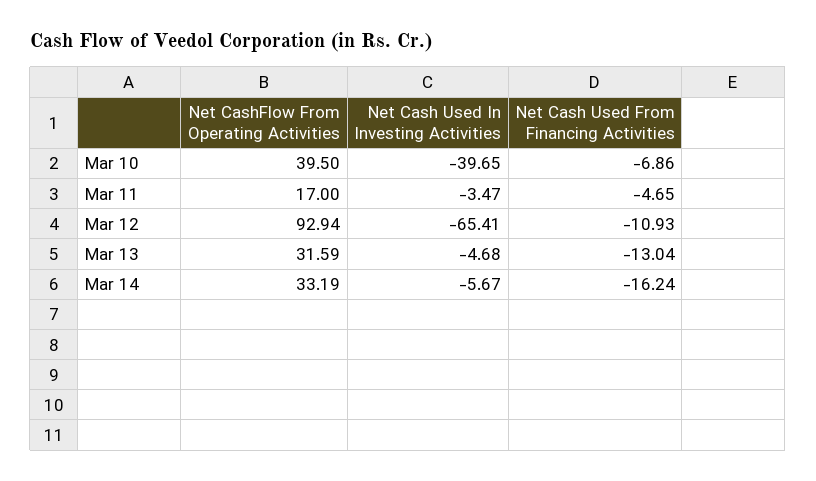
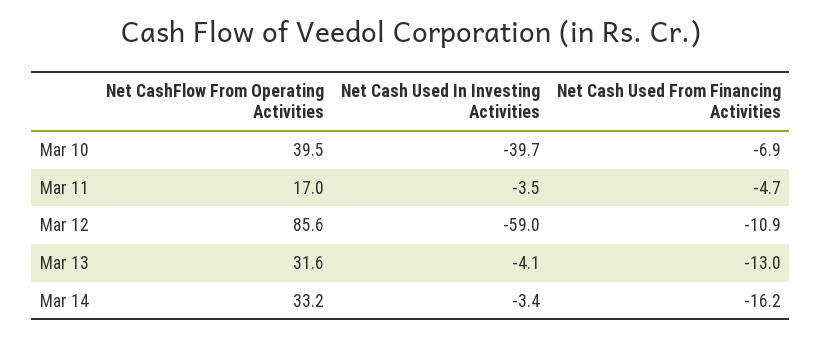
  {
    "Net CashFlow From Operating Activities": {
      "Mar 10": 39.5,
      "Mar 11": 17,
-     "Mar 12": 92.94,
+     "Mar 12": 85.6,
      "Mar 13": 31.59,
      "Mar 14": 33.19
    },
    "Net Cash Used In Investing Activities": {
      "Mar 10": -39.65,
      "Mar 11": -3.47,
-     "Mar 12": -65.41,
+     "Mar 12": -59,
-     "Mar 13": -4.68,
+     "Mar 13": -4.1,
-     "Mar 14": -5.67
+     "Mar 14": -3.4
    },
    "Net Cash Used From Financing Activities": {
      "Mar 10": -6.86,
      "Mar 11": -4.65,
      "Mar 12": -10.93,
      "Mar 13": -13.04,
      "Mar 14": -16.24
    }
  }

